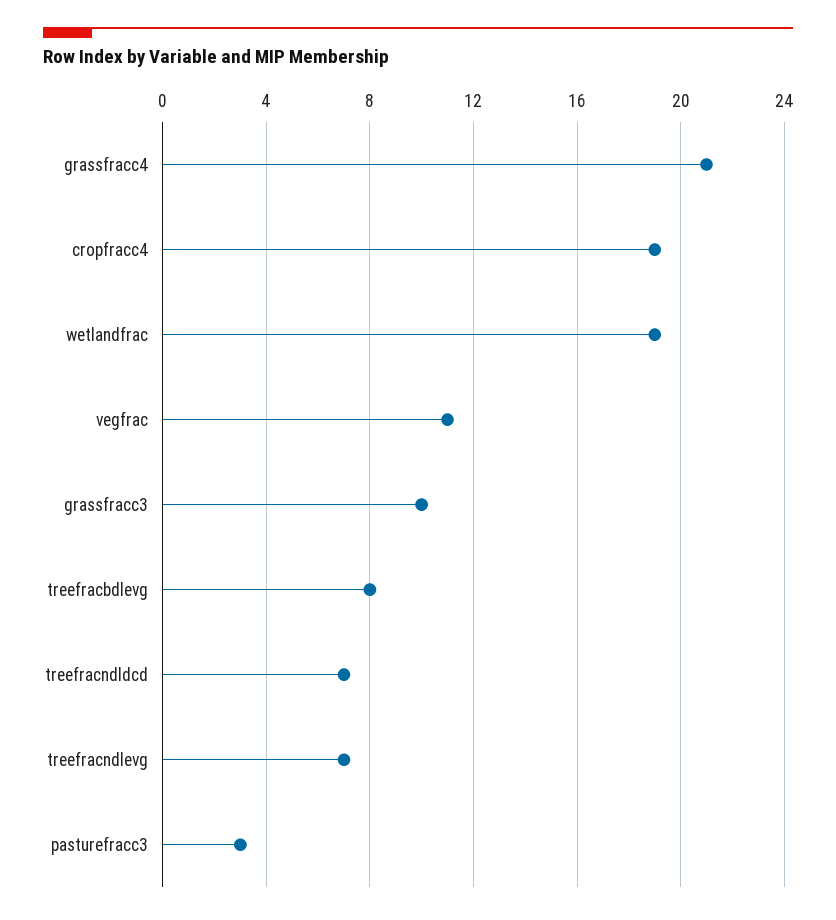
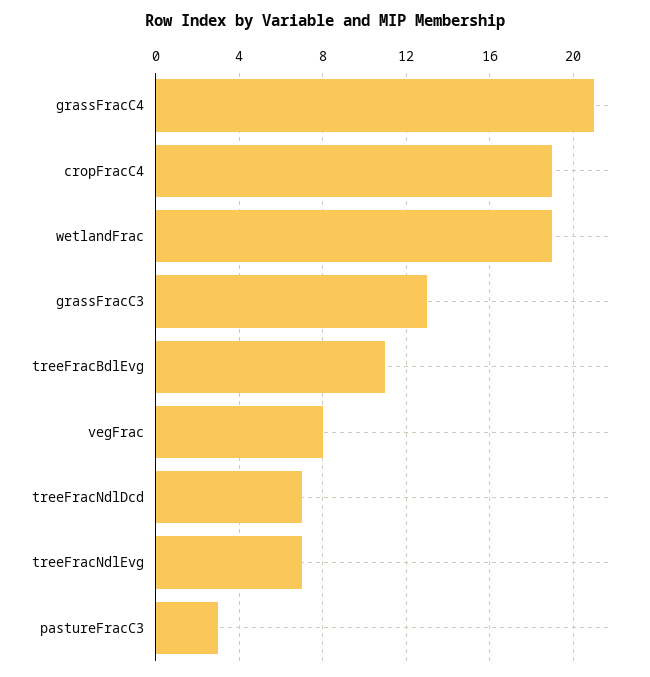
  {
    "grassfracc4": 21,
    "cropfracc4": 19,
    "wetlandfrac": 19,
-   "vegfrac": 11,
+   "vegfrac": 8,
-   "grassfracc3": 10,
+   "grassfracc3": 13,
-   "treefracbdlevg": 8,
+   "treefracbdlevg": 11,
    "treefracndldcd": 7,
    "treefracndlevg": 7,
    "pasturefracc3": 3
  }

